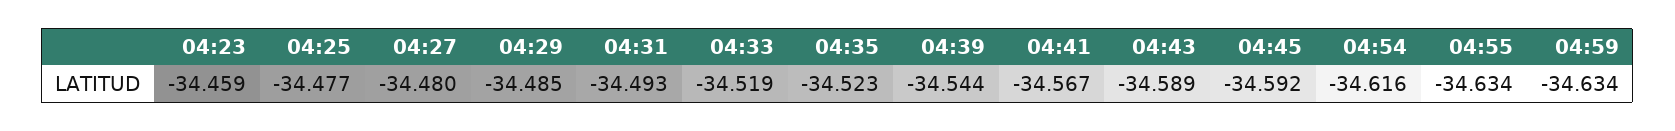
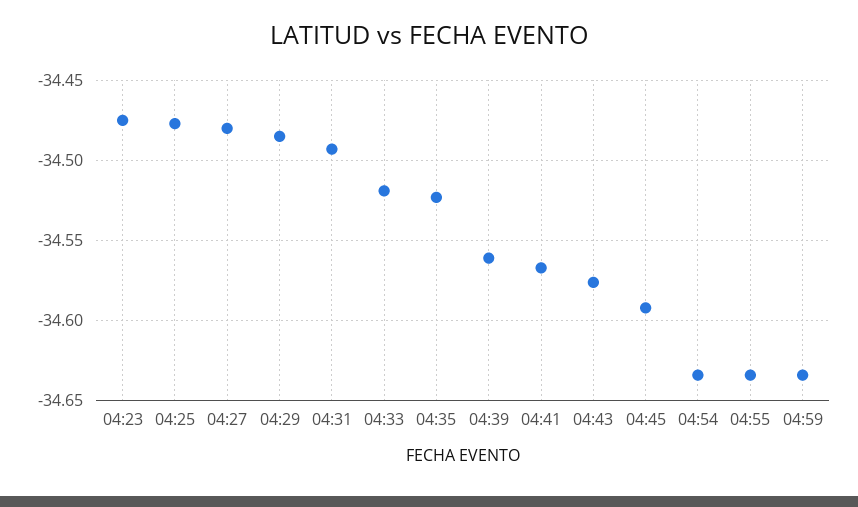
  {
-   "04:23": -34.459,
+   "04:23": -34.475,
    "04:25": -34.477,
    "04:27": -34.48,
    "04:29": -34.485,
    "04:31": -34.493,
    "04:33": -34.519,
    "04:35": -34.523,
-   "04:39": -34.544,
+   "04:39": -34.56,
    "04:41": -34.567,
-   "04:43": -34.589,
+   "04:43": -34.575,
    "04:45": -34.592,
-   "04:54": -34.616,
+   "04:54": -34.635,
    "04:55": -34.634,
    "04:59": -34.634
  }

